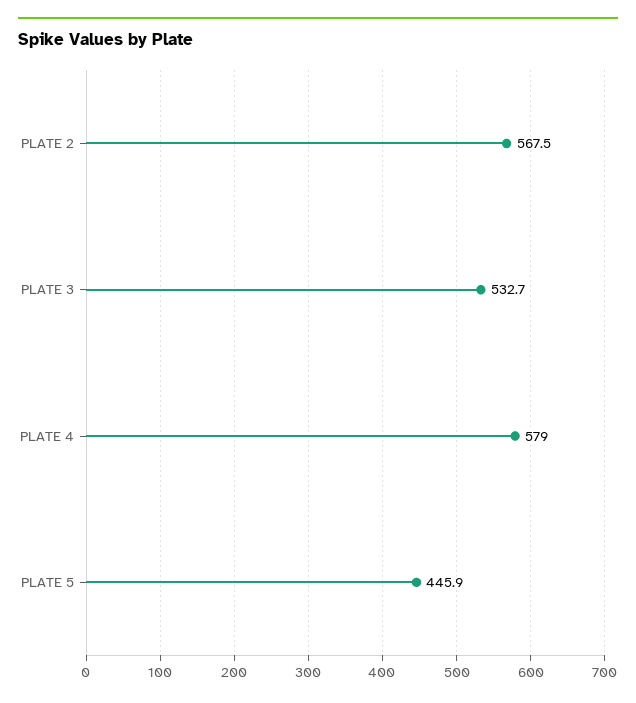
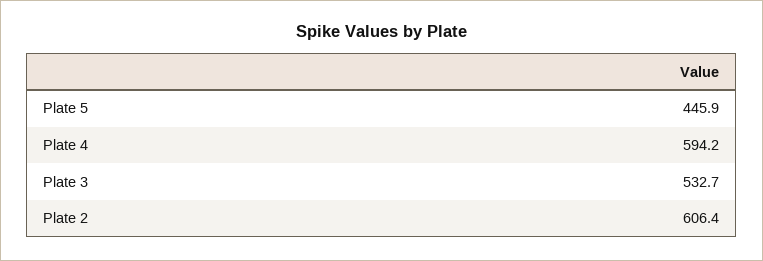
  {
-   "PLATE 2": 567.5,
+   "PLATE 2": 606.4,
    "PLATE 3": 532.7,
-   "PLATE 4": 579,
+   "PLATE 4": 594.2,
    "PLATE 5": 445.9
  }

